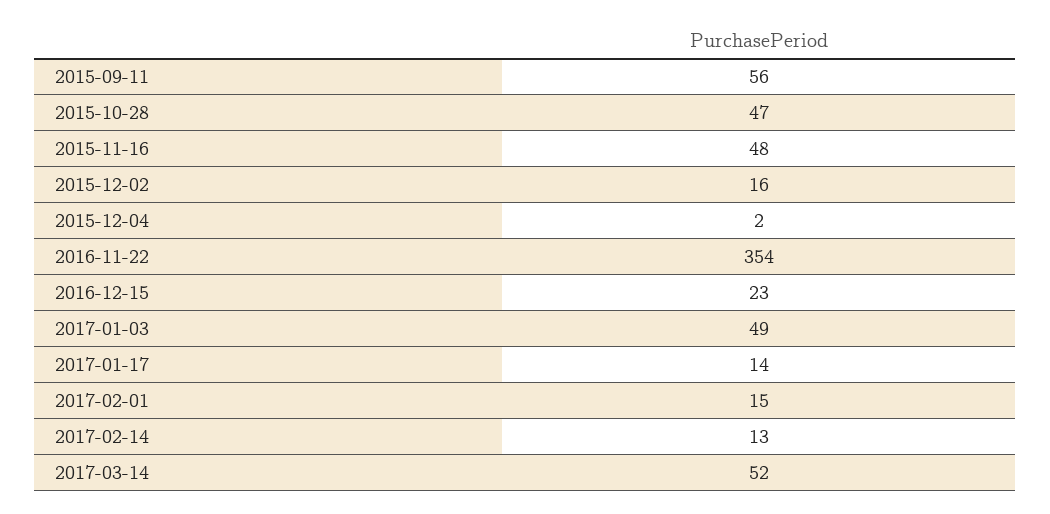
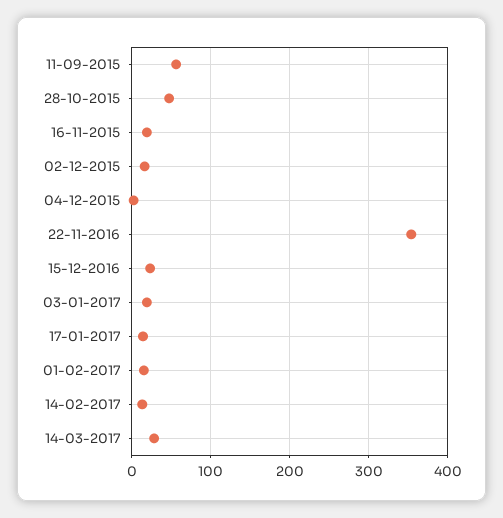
  {
    "2015-09-11": 56,
    "2015-10-28": 47,
-   "2015-11-16": 48,
+   "2015-11-16": 20,
    "2015-12-02": 16,
    "2015-12-04": 2,
    "2016-11-22": 354,
    "2016-12-15": 23,
-   "2017-01-03": 49,
+   "2017-01-03": 20,
    "2017-01-17": 14,
    "2017-02-01": 15,
    "2017-02-14": 13,
-   "2017-03-14": 52
+   "2017-03-14": 30
  }

